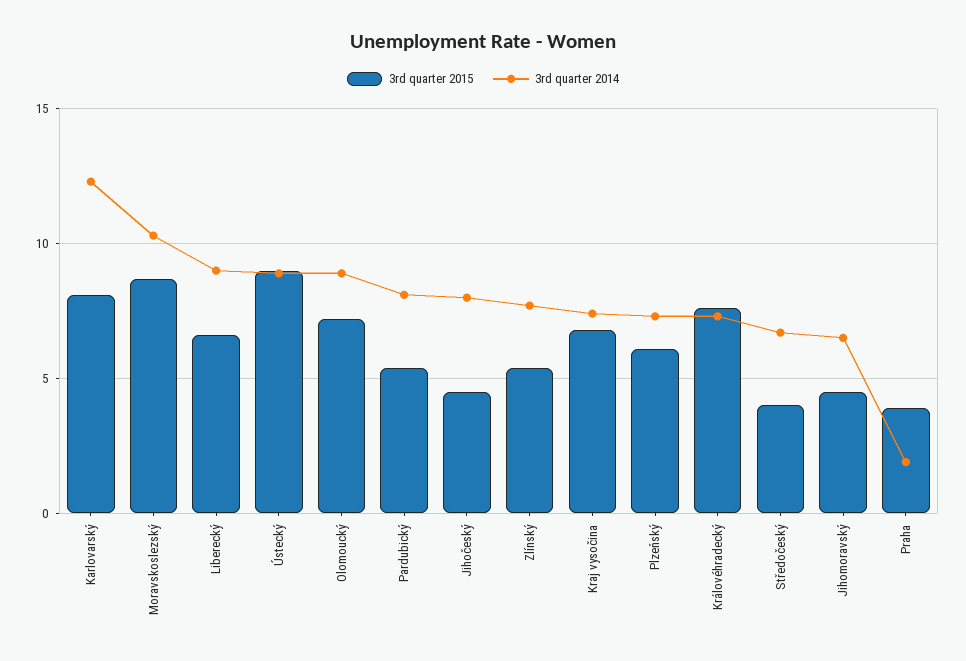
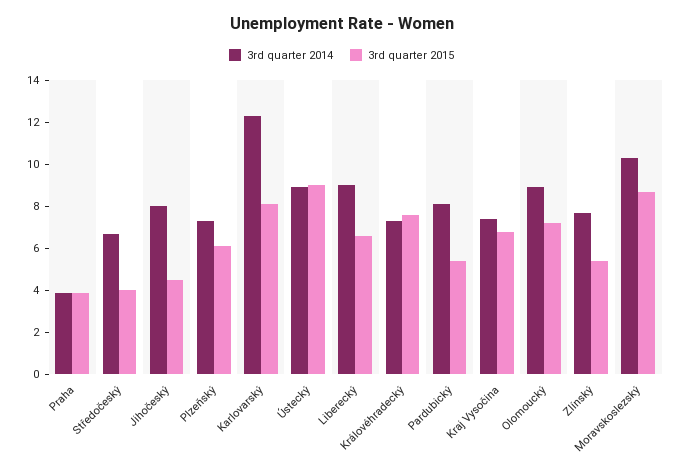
  {
    "3rd quarter 2015": {
      "Karlovarský": 8,
      "Moravskoslezský": 8.5,
      "Liberecký": 6.5,
      "Ústecký": 9,
      "Olomoucký": 7,
      "Pardubický": 5.5,
      "Jihočeský": 4.5,
      "Zlínský": 5.5,
      "Kraj vysočina": 7,
      "Plzeňský": 6,
      "Královéhradecký": 7.5,
      "Středočeský": 4,
-     "Jihomoravský": 4.5,
      "Praha": 4
    },
    "3rd quarter 2014": {
      "Karlovarský": 12.5,
      "Moravskoslezský": 10.5,
      "Liberecký": 9,
      "Ústecký": 9,
      "Olomoucký": 9,
      "Pardubický": 8,
      "Jihočeský": 8,
      "Zlínský": 7.5,
      "Kraj vysočina": 7.5,
      "Plzeňský": 7.5,
      "Královéhradecký": 7.5,
      "Středočeský": 6.5,
-     "Jihomoravský": 6.5,
-     "Praha": 2
+     "Praha": 4
    }
  }

